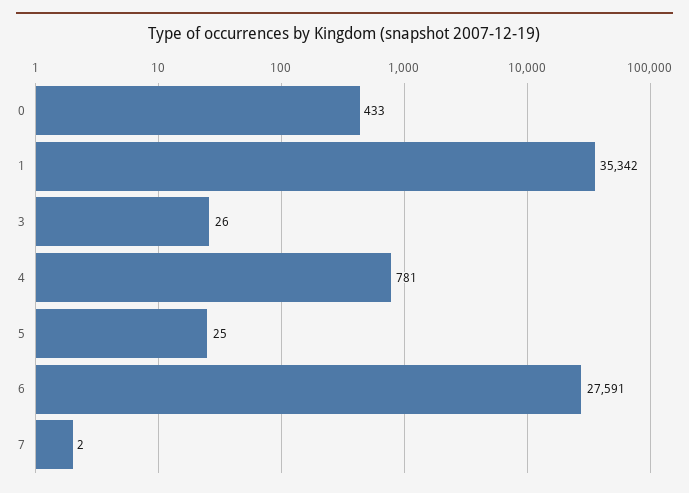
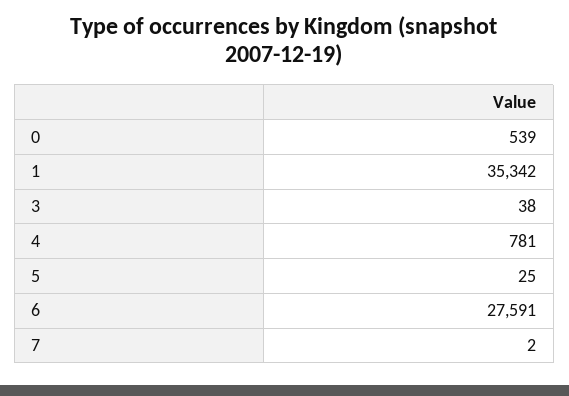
  {
-   "0": 433,
+   "0": 539,
    "1": 35342,
-   "3": 26,
+   "3": 38,
    "4": 781,
    "5": 25,
    "6": 27591,
    "7": 2
  }

